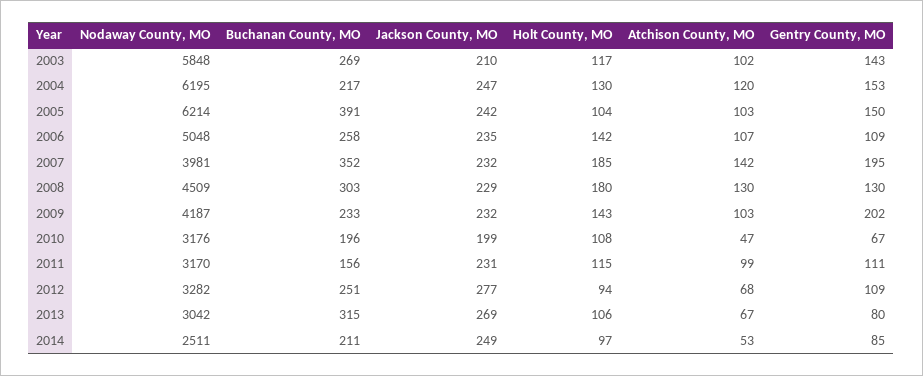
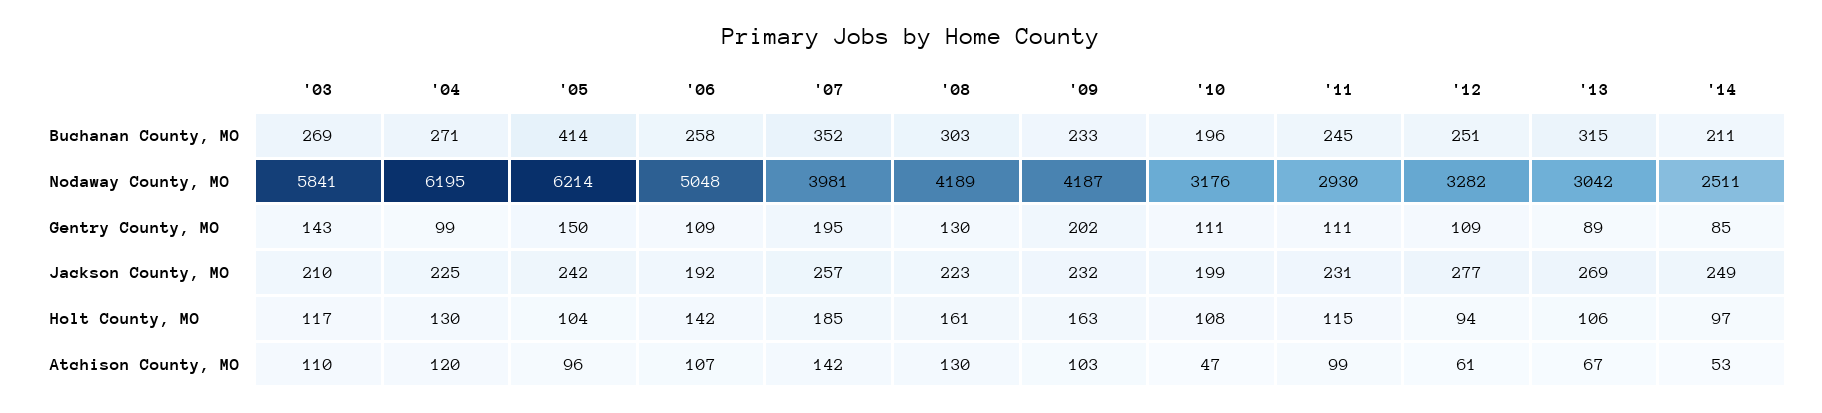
  {
    "Nodaway County, MO": {
-     "2003": 5848,
+     "2003": 5841,
      "2004": 6195,
      "2005": 6214,
      "2006": 5048,
      "2007": 3981,
-     "2008": 4509,
+     "2008": 4189,
      "2009": 4187,
      "2010": 3176,
-     "2011": 3170,
+     "2011": 2930,
      "2012": 3282,
      "2013": 3042,
      "2014": 2511
    },
    "Buchanan County, MO": {
      "2003": 269,
-     "2004": 217,
+     "2004": 271,
-     "2005": 391,
+     "2005": 414,
      "2006": 258,
      "2007": 352,
      "2008": 303,
      "2009": 233,
      "2010": 196,
-     "2011": 156,
+     "2011": 245,
      "2012": 251,
      "2013": 315,
      "2014": 211
    },
    "Jackson County, MO": {
      "2003": 210,
-     "2004": 247,
+     "2004": 225,
      "2005": 242,
-     "2006": 235,
+     "2006": 192,
-     "2007": 232,
+     "2007": 257,
-     "2008": 229,
+     "2008": 223,
      "2009": 232,
      "2010": 199,
      "2011": 231,
      "2012": 277,
      "2013": 269,
      "2014": 249
    },
    "Holt County, MO": {
      "2003": 117,
      "2004": 130,
      "2005": 104,
      "2006": 142,
      "2007": 185,
-     "2008": 180,
+     "2008": 161,
-     "2009": 143,
+     "2009": 163,
      "2010": 108,
      "2011": 115,
      "2012": 94,
      "2013": 106,
      "2014": 97
    },
    "Atchison County, MO": {
-     "2003": 102,
+     "2003": 110,
      "2004": 120,
-     "2005": 103,
+     "2005": 96,
      "2006": 107,
      "2007": 142,
      "2008": 130,
      "2009": 103,
      "2010": 47,
      "2011": 99,
-     "2012": 68,
+     "2012": 61,
      "2013": 67,
      "2014": 53
    },
    "Gentry County, MO": {
      "2003": 143,
-     "2004": 153,
+     "2004": 99,
      "2005": 150,
      "2006": 109,
      "2007": 195,
      "2008": 130,
      "2009": 202,
-     "2010": 67,
+     "2010": 111,
      "2011": 111,
      "2012": 109,
-     "2013": 80,
+     "2013": 89,
      "2014": 85
    }
  }

